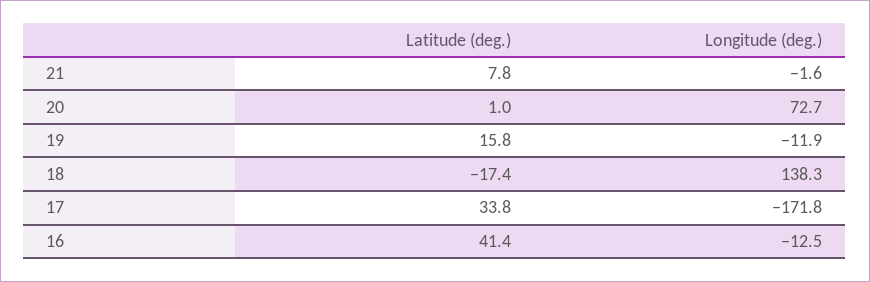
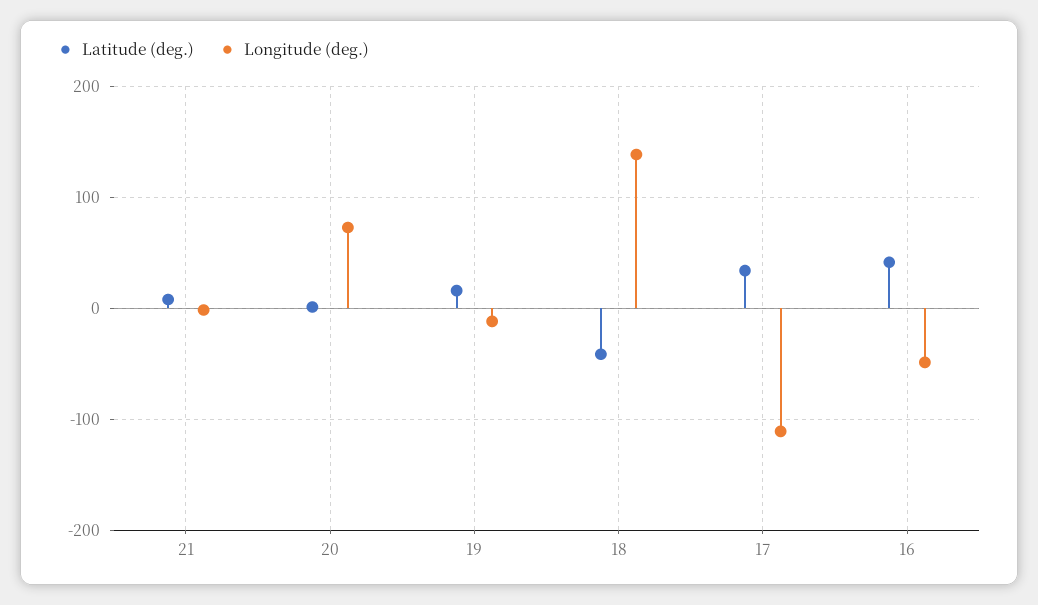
  {
    "Latitude (deg.)": {
      "21": 7.8,
      "20": 1,
      "19": 15.8,
-     "18": -17.4,
+     "18": -40,
      "17": 33.8,
      "16": 41.4
    },
    "Longitude (deg.)": {
      "21": -1.6,
      "20": 72.7,
      "19": -11.9,
      "18": 138.3,
-     "17": -171.8,
+     "17": -110,
-     "16": -12.5
+     "16": -50
    }
  }

